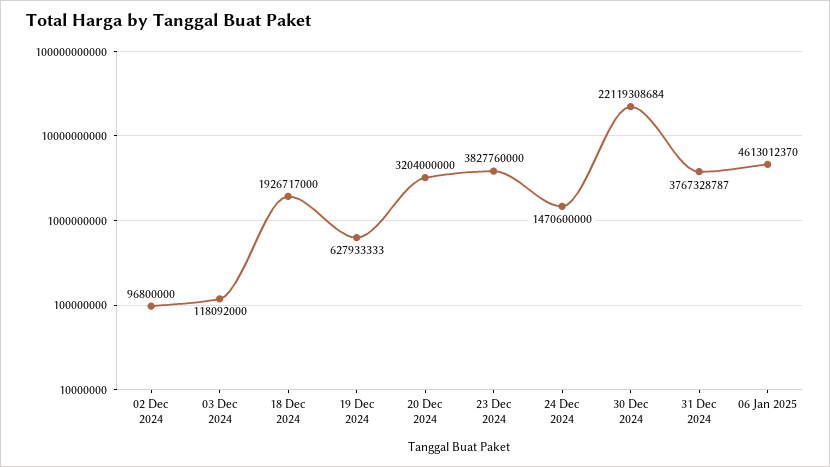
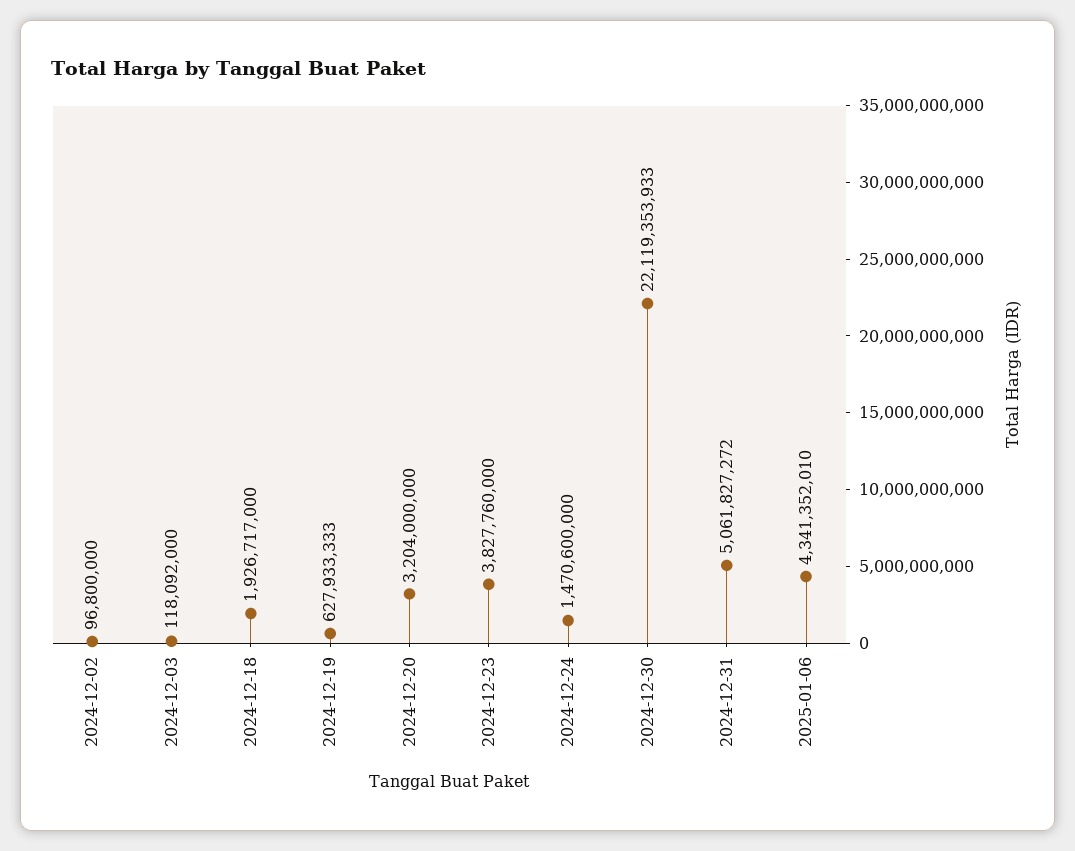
  {
    "02 Dec 2024": 96800000,
    "03 Dec 2024": 118092000,
    "18 Dec 2024": 1926717000,
    "19 Dec 2024": 627933333,
    "20 Dec 2024": 3204000000,
    "23 Dec 2024": 3827760000,
    "24 Dec 2024": 1470600000,
-   "30 Dec 2024": 22119308684,
+   "30 Dec 2024": 22119353933,
-   "31 Dec 2024": 3767328787,
+   "31 Dec 2024": 5061827272,
-   "06 Jan 2025": 4613012370
+   "06 Jan 2025": 4341352010
  }

